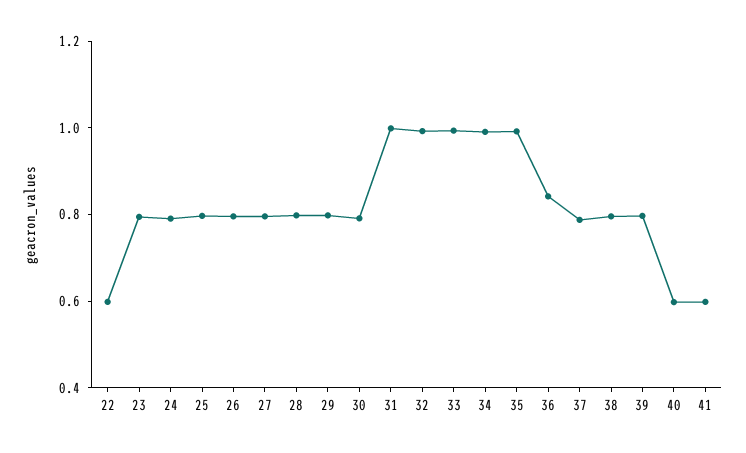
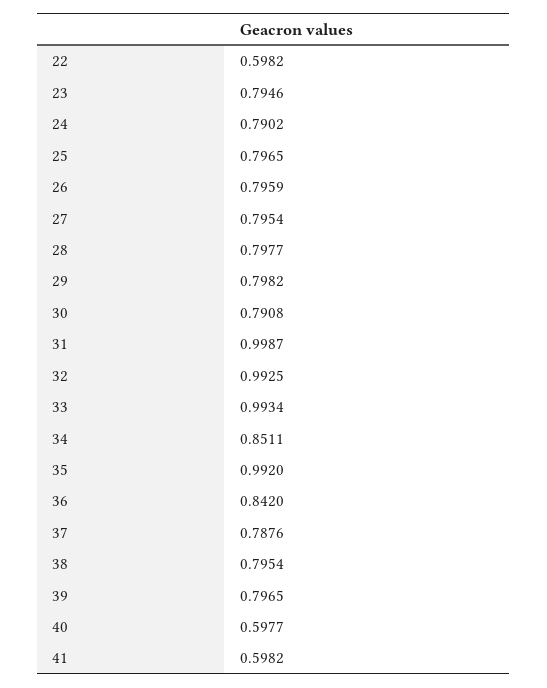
  {
    "22": 0.5982,
    "23": 0.7946,
    "24": 0.7902,
    "25": 0.7965,
    "26": 0.7959,
    "27": 0.7954,
    "28": 0.7977,
    "29": 0.7982,
    "30": 0.7908,
    "31": 0.9987,
    "32": 0.9925,
    "33": 0.9934,
-   "34": 1,
+   "34": 0.8511,
    "35": 0.992,
    "36": 0.842,
    "37": 0.7876,
    "38": 0.7954,
    "39": 0.7965,
    "40": 0.5977,
    "41": 0.5982
  }

